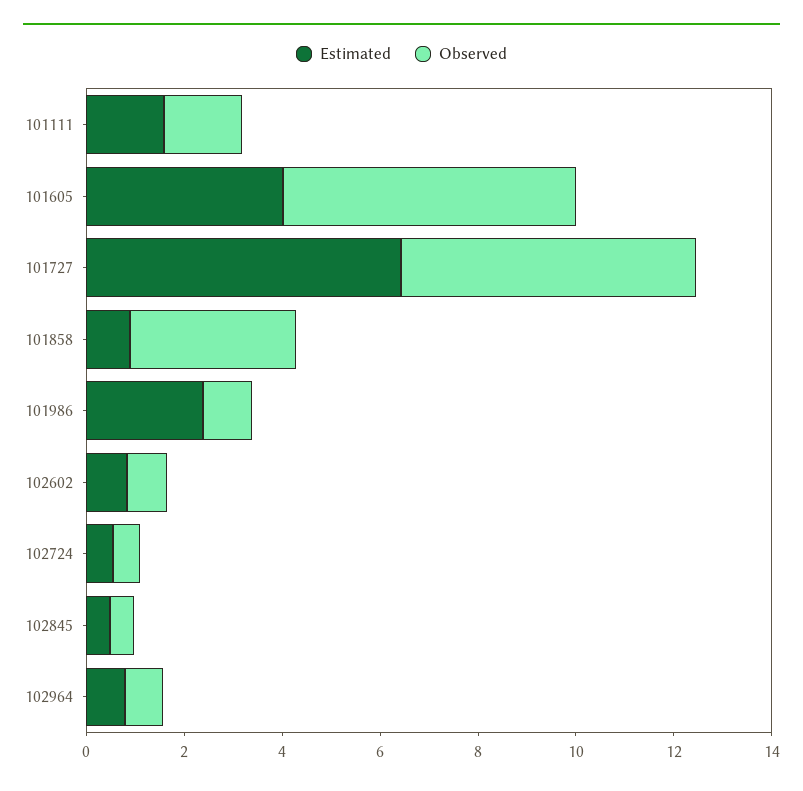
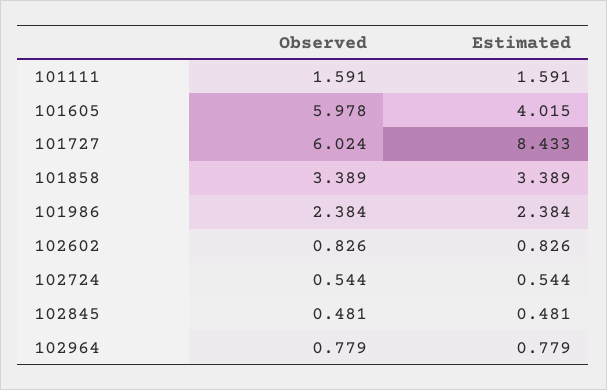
  {
    "Estimated": {
      "101111": 1.591,
      "101605": 4.015,
-     "101727": 6.5,
+     "101727": 8.433,
-     "101858": 1,
+     "101858": 3.389,
      "101986": 2.384,
      "102602": 0.826,
      "102724": 0.544,
      "102845": 0.481,
      "102964": 0.779
    },
    "Observed": {
      "101111": 1.591,
      "101605": 5.978,
      "101727": 6.024,
      "101858": 3.389,
-     "101986": 1,
+     "101986": 2.384,
      "102602": 0.826,
      "102724": 0.544,
      "102845": 0.481,
      "102964": 0.779
    }
  }

